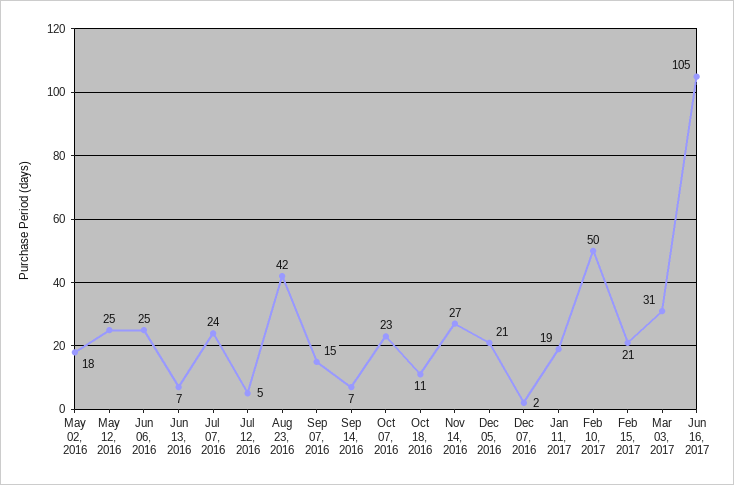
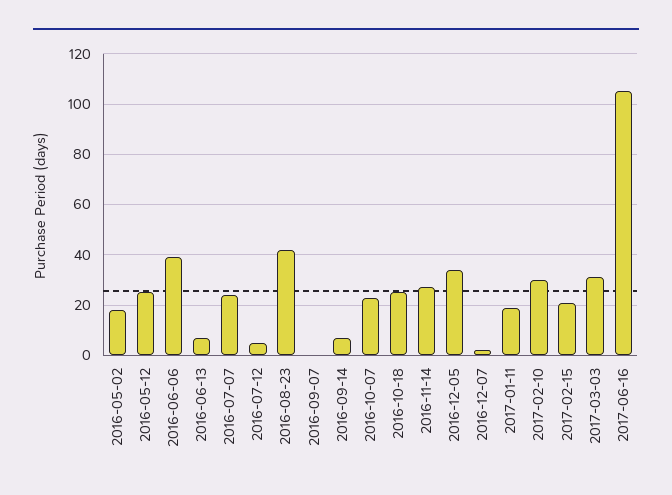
  {
    "May 02, 2016": 18,
    "May 12, 2016": 25,
-   "Jun 06, 2016": 25,
+   "Jun 06, 2016": 40,
    "Jun 13, 2016": 7,
    "Jul 07, 2016": 24,
    "Jul 12, 2016": 5,
    "Aug 23, 2016": 42,
-   "Sep 07, 2016": 15,
+   "Sep 07, 2016": 0,
    "Sep 14, 2016": 7,
    "Oct 07, 2016": 23,
-   "Oct 18, 2016": 11,
+   "Oct 18, 2016": 25,
    "Nov 14, 2016": 27,
-   "Dec 05, 2016": 21,
+   "Dec 05, 2016": 35,
    "Dec 07, 2016": 2,
    "Jan 11, 2017": 19,
-   "Feb 10, 2017": 50,
+   "Feb 10, 2017": 30,
    "Feb 15, 2017": 21,
    "Mar 03, 2017": 31,
    "Jun 16, 2017": 105
  }

